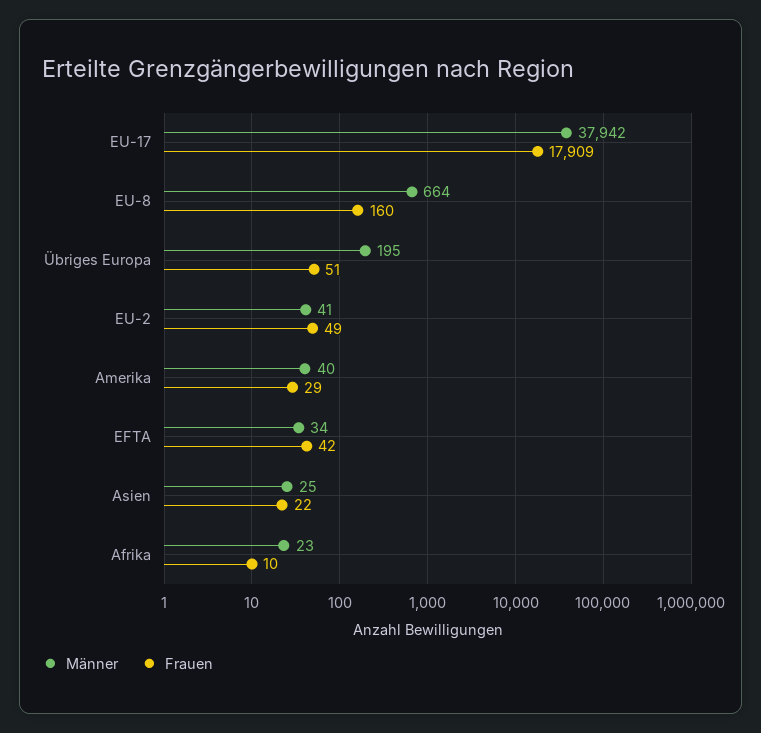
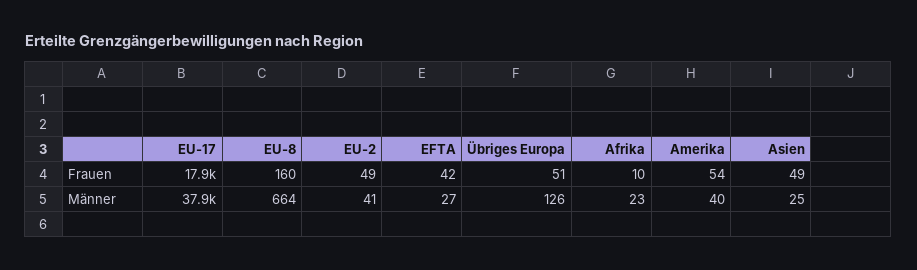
  {
    "Männer": {
      "EU-17": 37942,
      "EU-8": 664,
-     "Übriges Europa": 195,
+     "Übriges Europa": 126,
      "EU-2": 41,
      "Amerika": 40,
-     "EFTA": 34,
+     "EFTA": 27,
      "Asien": 25,
      "Afrika": 23
    },
    "Frauen": {
      "EU-17": 17909,
      "EU-8": 160,
      "Übriges Europa": 51,
      "EU-2": 49,
-     "Amerika": 29,
+     "Amerika": 54,
      "EFTA": 42,
-     "Asien": 22,
+     "Asien": 49,
      "Afrika": 10
    }
  }

